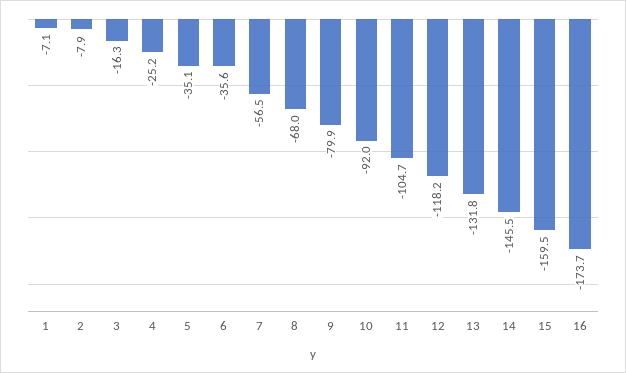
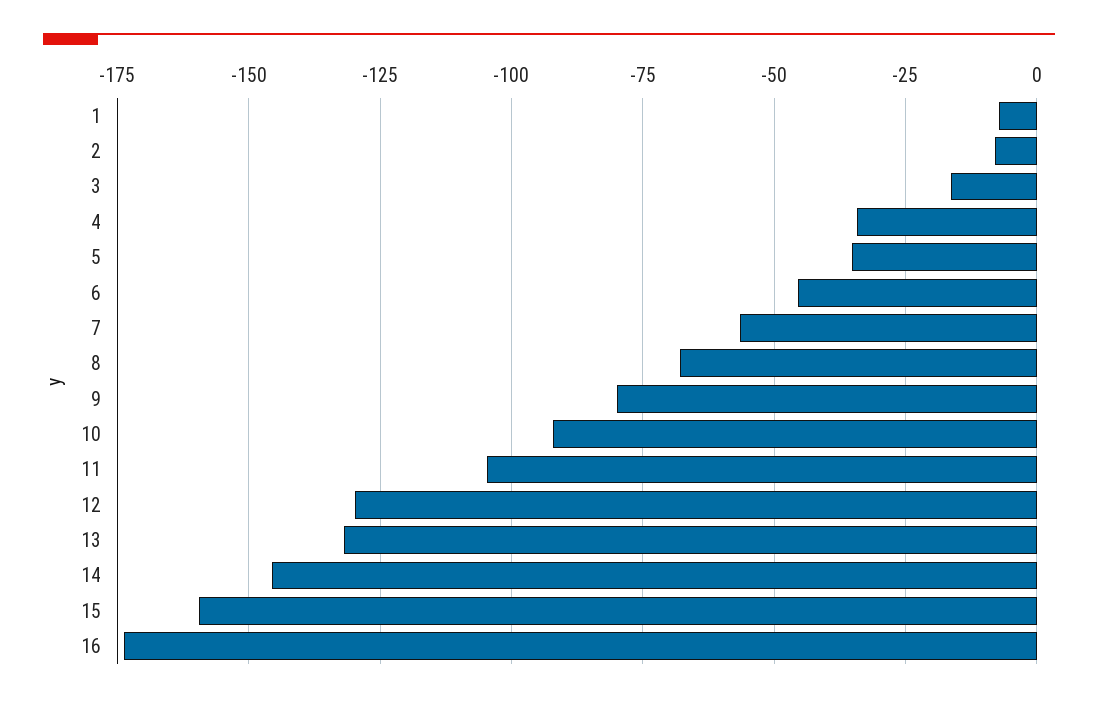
  {
    "1": -7.1,
    "2": -7.9,
    "3": -16.3,
-   "4": -25.2,
+   "4": -35,
    "5": -35.1,
-   "6": -35.6,
+   "6": -45,
    "7": -56.5,
    "8": -68,
    "9": -79.9,
    "10": -92,
    "11": -104.7,
-   "12": -118.2,
+   "12": -130,
    "13": -131.8,
    "14": -145.5,
    "15": -159.5,
    "16": -173.7
  }

